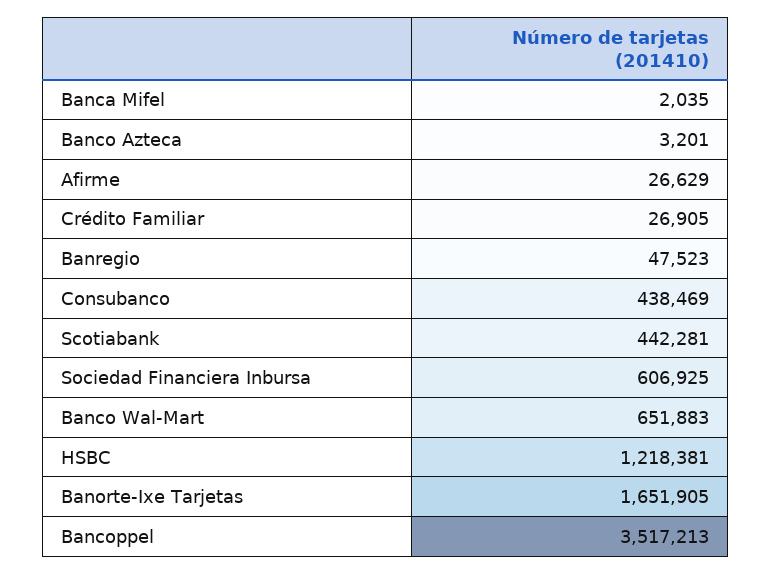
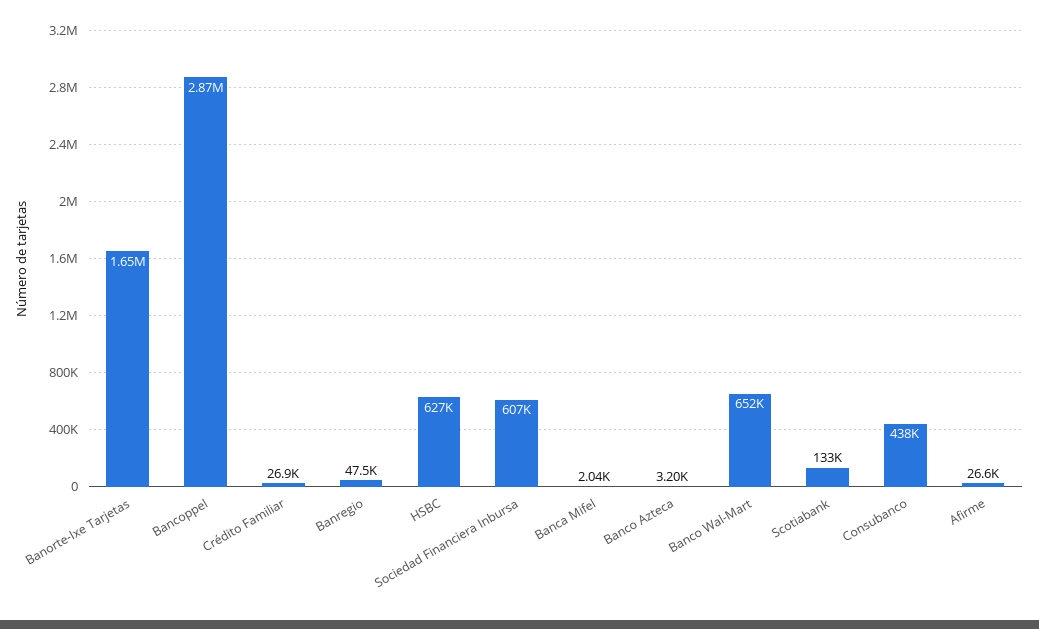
  {
    "Banca Mifel": 2035,
    "Banco Azteca": 3201,
    "Afirme": 26629,
    "Crédito Familiar": 26905,
    "Banregio": 47523,
    "Consubanco": 438469,
-   "Scotiabank": 442281,
+   "Scotiabank": 133000,
    "Sociedad Financiera Inbursa": 606925,
    "Banco Wal-Mart": 651883,
-   "HSBC": 1218381,
+   "HSBC": 627000,
    "Banorte-Ixe Tarjetas": 1651905,
-   "Bancoppel": 3517213
+   "Bancoppel": 2870000
  }

